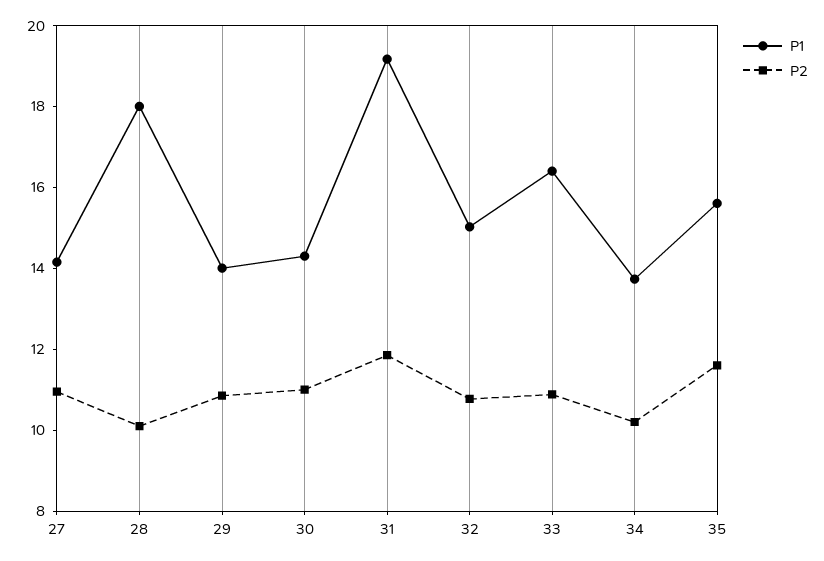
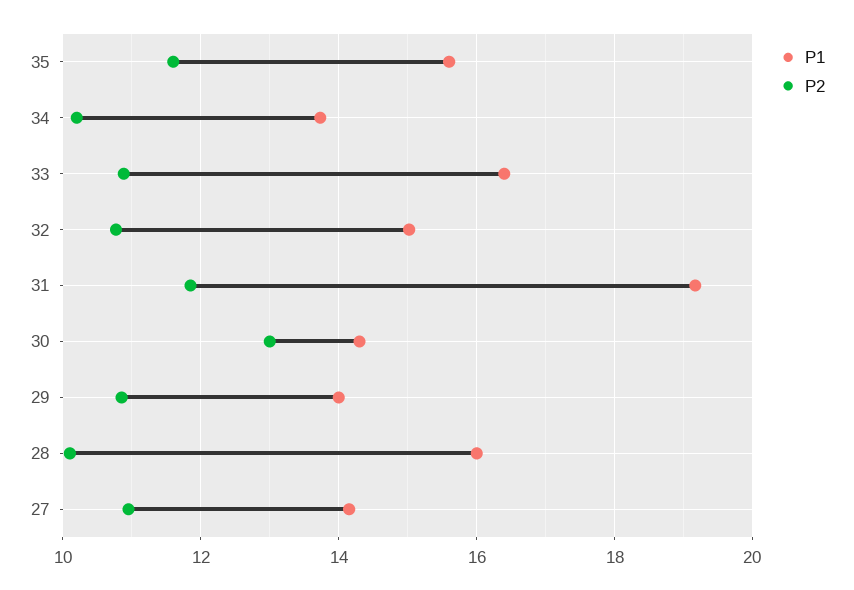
  {
    "P1": {
      "27": 14.2,
-     "28": 18,
+     "28": 16,
      "29": 14,
      "30": 14.4,
      "31": 19.2,
      "32": 15,
      "33": 16.4,
      "34": 13.8,
      "35": 15.6
    },
    "P2": {
      "27": 11,
      "28": 10.2,
      "29": 10.8,
-     "30": 11,
+     "30": 13,
      "31": 11.8,
      "32": 10.8,
      "33": 10.8,
      "34": 10.2,
      "35": 11.6
    }
  }

